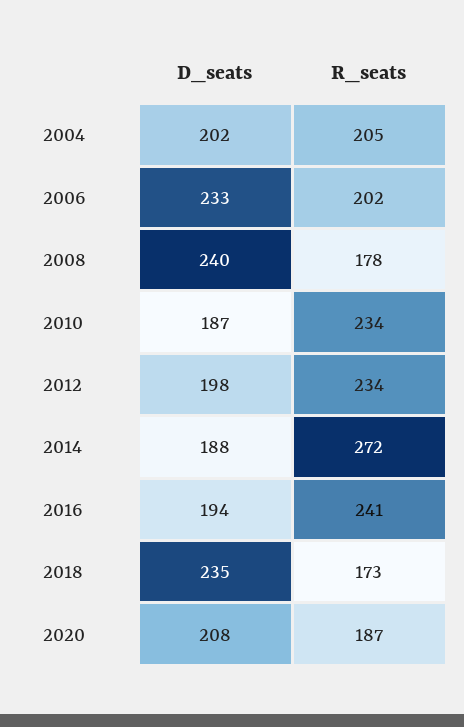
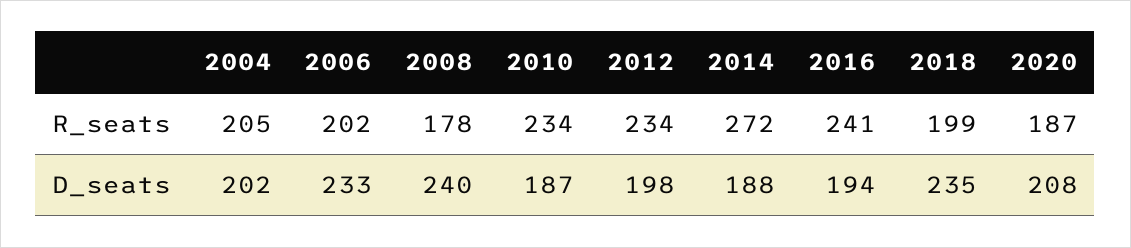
  {
    "D_seats": {
      "2004": 202,
      "2006": 233,
      "2008": 240,
      "2010": 187,
      "2012": 198,
      "2014": 188,
      "2016": 194,
      "2018": 235,
      "2020": 208
    },
    "R_seats": {
      "2004": 205,
      "2006": 202,
      "2008": 178,
      "2010": 234,
      "2012": 234,
      "2014": 272,
      "2016": 241,
-     "2018": 173,
+     "2018": 199,
      "2020": 187
    }
  }

